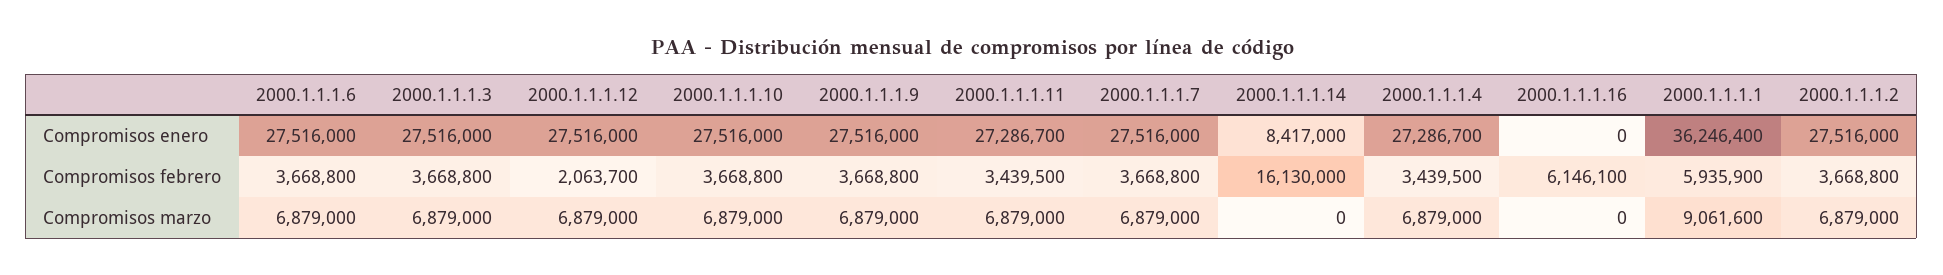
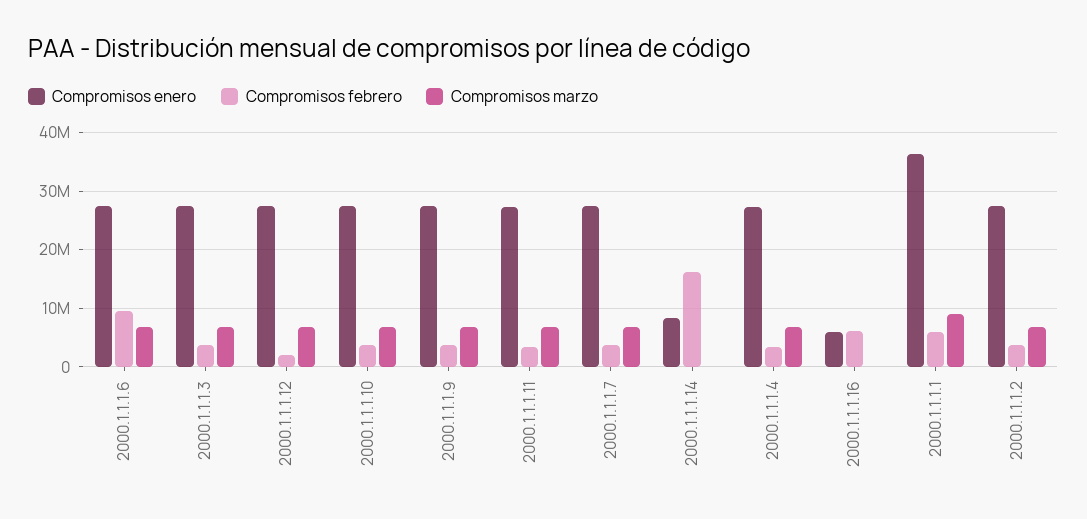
  {
    "Compromisos enero": {
      "2000.1.1.1.6": 27516000,
      "2000.1.1.1.3": 27516000,
      "2000.1.1.1.12": 27516000,
      "2000.1.1.1.10": 27516000,
      "2000.1.1.1.9": 27516000,
      "2000.1.1.1.11": 27286700,
      "2000.1.1.1.7": 27516000,
      "2000.1.1.1.14": 8417000,
      "2000.1.1.1.4": 27286700,
-     "2000.1.1.1.16": 0,
+     "2000.1.1.1.16": 6000000,
      "2000.1.1.1.1": 36246400,
      "2000.1.1.1.2": 27516000
    },
    "Compromisos febrero": {
-     "2000.1.1.1.6": 3668800,
+     "2000.1.1.1.6": 10000000,
      "2000.1.1.1.3": 3668800,
      "2000.1.1.1.12": 2063700,
      "2000.1.1.1.10": 3668800,
      "2000.1.1.1.9": 3668800,
      "2000.1.1.1.11": 3439500,
      "2000.1.1.1.7": 3668800,
      "2000.1.1.1.14": 16130000,
      "2000.1.1.1.4": 3439500,
      "2000.1.1.1.16": 6146100,
      "2000.1.1.1.1": 5935900,
      "2000.1.1.1.2": 3668800
    },
    "Compromisos marzo": {
      "2000.1.1.1.6": 6879000,
      "2000.1.1.1.3": 6879000,
      "2000.1.1.1.12": 6879000,
      "2000.1.1.1.10": 6879000,
      "2000.1.1.1.9": 6879000,
      "2000.1.1.1.11": 6879000,
      "2000.1.1.1.7": 6879000,
      "2000.1.1.1.14": 0,
      "2000.1.1.1.4": 6879000,
      "2000.1.1.1.16": 0,
      "2000.1.1.1.1": 9061600,
      "2000.1.1.1.2": 6879000
    }
  }

